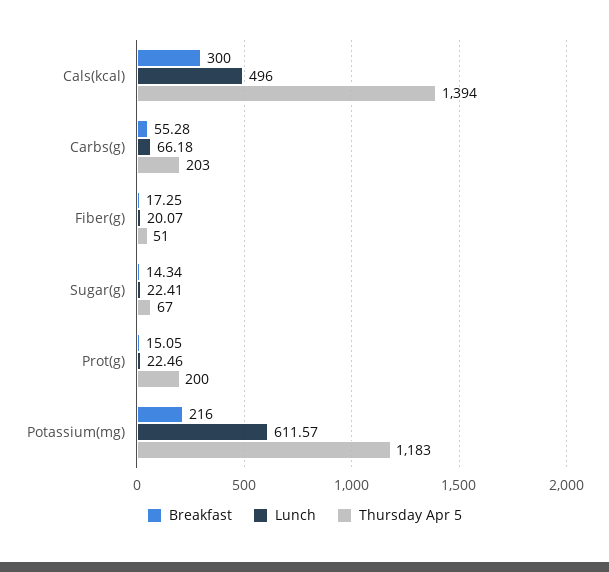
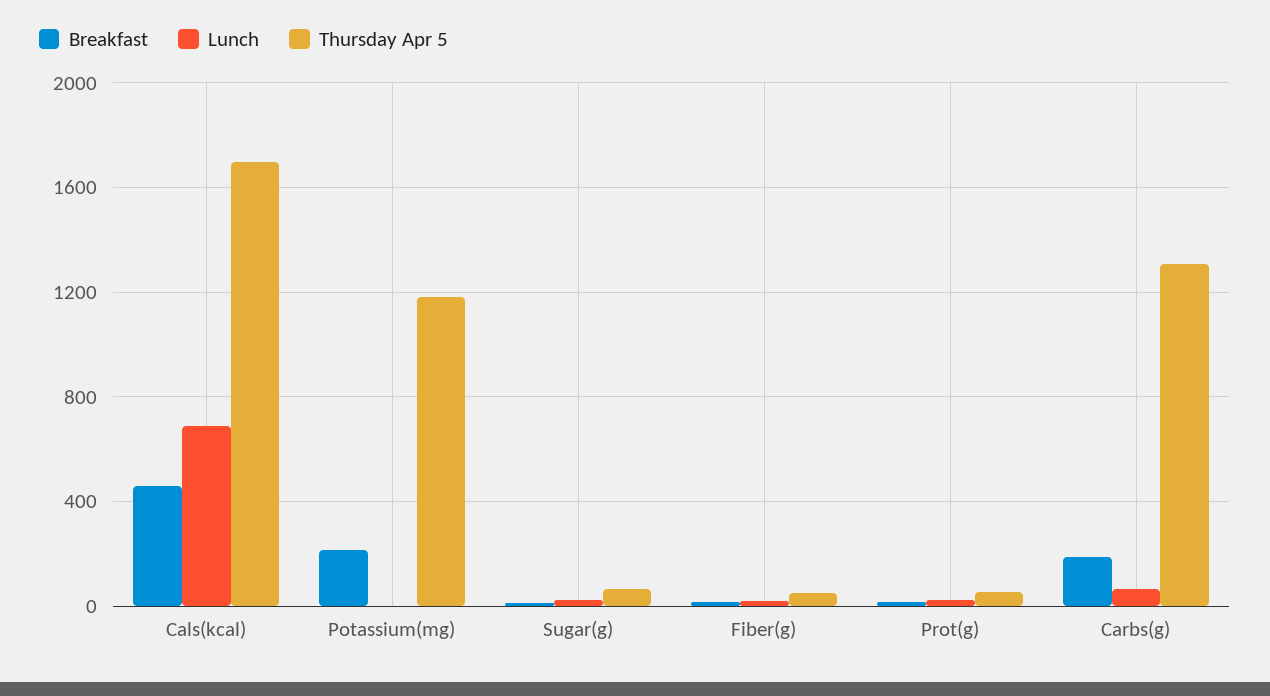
  {
    "Breakfast": {
-     "Cals(kcal)": 300,
+     "Cals(kcal)": 450,
-     "Carbs(g)": 55.28,
+     "Carbs(g)": 200,
      "Fiber(g)": 17.25,
      "Sugar(g)": 14.34,
      "Prot(g)": 15.05,
      "Potassium(mg)": 216
    },
    "Lunch": {
-     "Cals(kcal)": 496,
+     "Cals(kcal)": 700,
      "Carbs(g)": 66.18,
      "Fiber(g)": 20.07,
      "Sugar(g)": 22.41,
      "Prot(g)": 22.46,
-     "Potassium(mg)": 611.57
+     "Potassium(mg)": 0
    },
    "Thursday Apr 5": {
-     "Cals(kcal)": 1394,
+     "Cals(kcal)": 1700,
-     "Carbs(g)": 203,
+     "Carbs(g)": 1300,
      "Fiber(g)": 51,
      "Sugar(g)": 67,
-     "Prot(g)": 200,
+     "Prot(g)": 50,
      "Potassium(mg)": 1183
    }
  }

